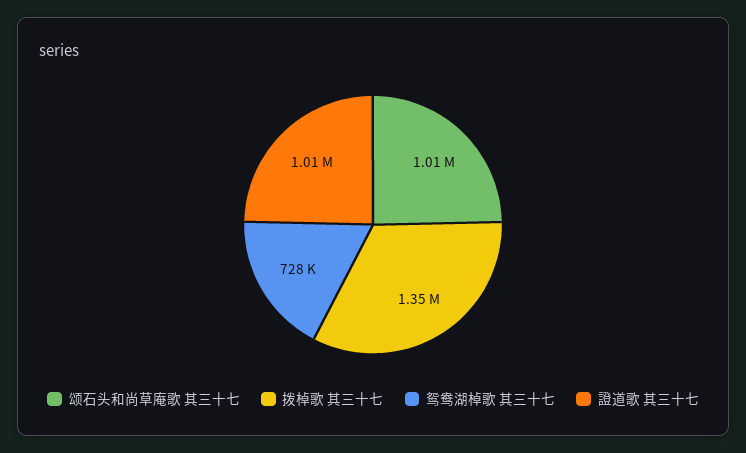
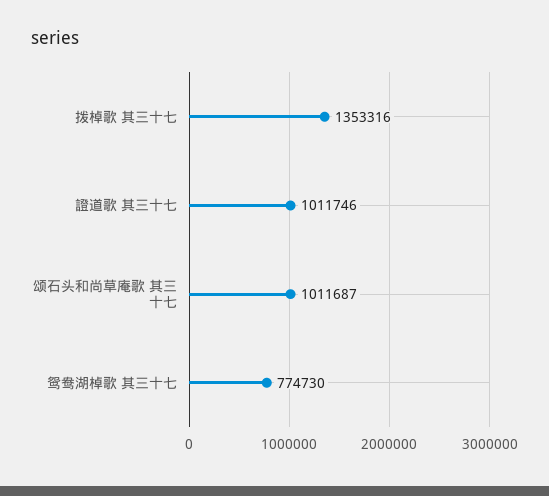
  {
    "颂石头和尚草庵歌 其三十七": 1011687,
    "拨棹歌 其三十七": 1353316,
-   "鸳鸯湖棹歌 其三十七": 728000,
+   "鸳鸯湖棹歌 其三十七": 774730,
    "證道歌 其三十七": 1011746
  }

